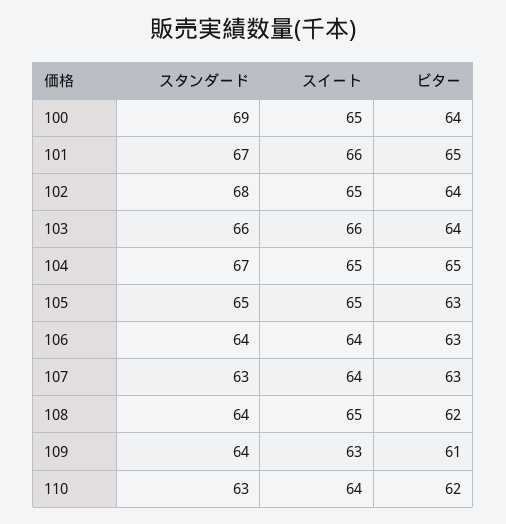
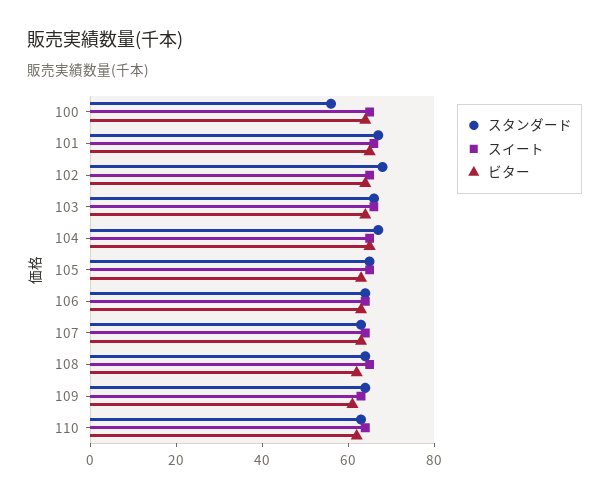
  {
    "スタンダード": {
-     "100": 69,
+     "100": 55,
      "101": 67,
      "102": 68,
      "103": 66,
      "104": 67,
      "105": 65,
      "106": 64,
      "107": 63,
      "108": 64,
      "109": 64,
      "110": 63
    },
    "スイート": {
      "100": 65,
      "101": 66,
      "102": 65,
      "103": 66,
      "104": 65,
      "105": 65,
      "106": 64,
      "107": 64,
      "108": 65,
      "109": 63,
      "110": 64
    },
    "ビター": {
      "100": 64,
      "101": 65,
      "102": 64,
      "103": 64,
      "104": 65,
      "105": 63,
      "106": 63,
      "107": 63,
      "108": 62,
      "109": 61,
      "110": 62
    }
  }

